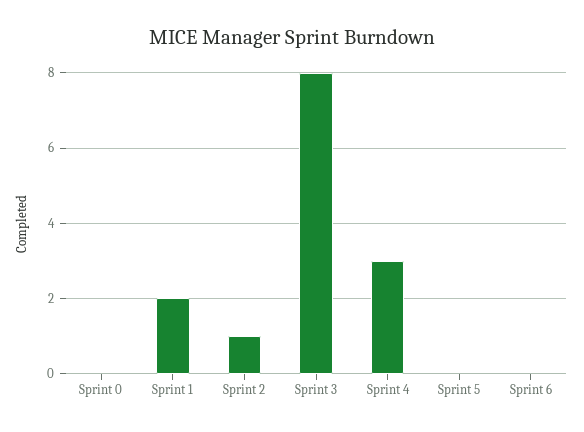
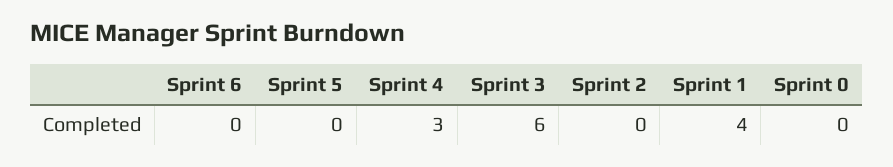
  {
    "Sprint 0": 0,
-   "Sprint 1": 2,
+   "Sprint 1": 4,
-   "Sprint 2": 1,
+   "Sprint 2": 0,
-   "Sprint 3": 8,
+   "Sprint 3": 6,
    "Sprint 4": 3,
    "Sprint 5": 0,
    "Sprint 6": 0
  }

